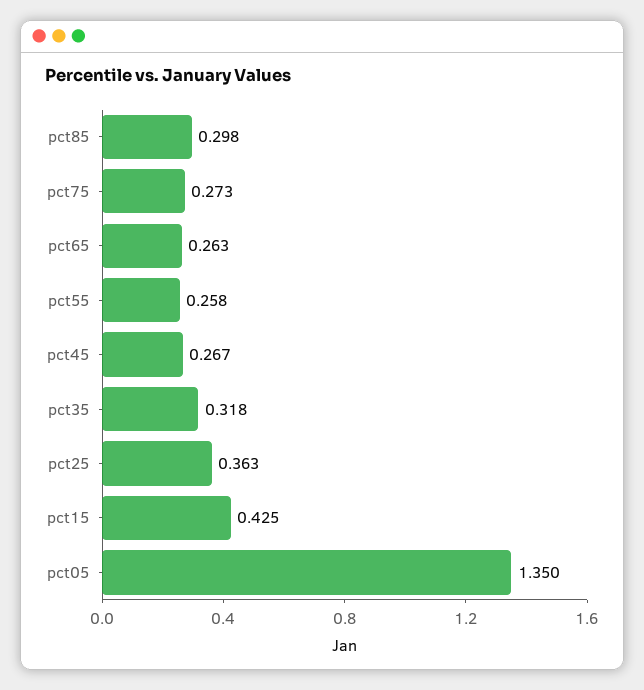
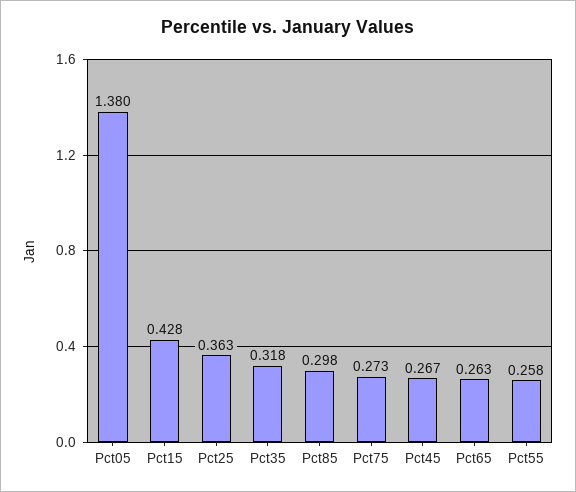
  {
    "pct85": 0.298,
    "pct75": 0.273,
    "pct65": 0.263,
    "pct55": 0.258,
    "pct45": 0.267,
    "pct35": 0.318,
    "pct25": 0.363,
-   "pct15": 0.425,
+   "pct15": 0.428,
-   "pct05": 1.35
+   "pct05": 1.38
  }

